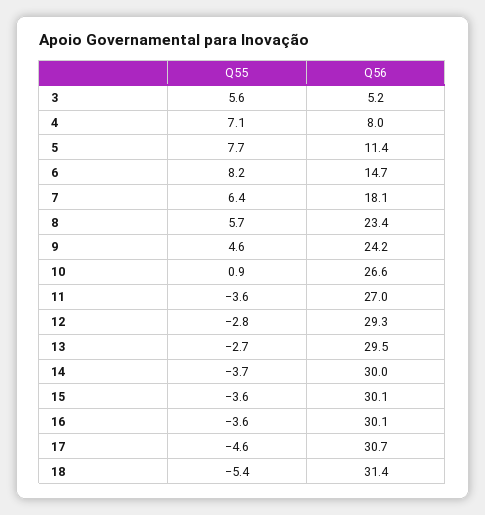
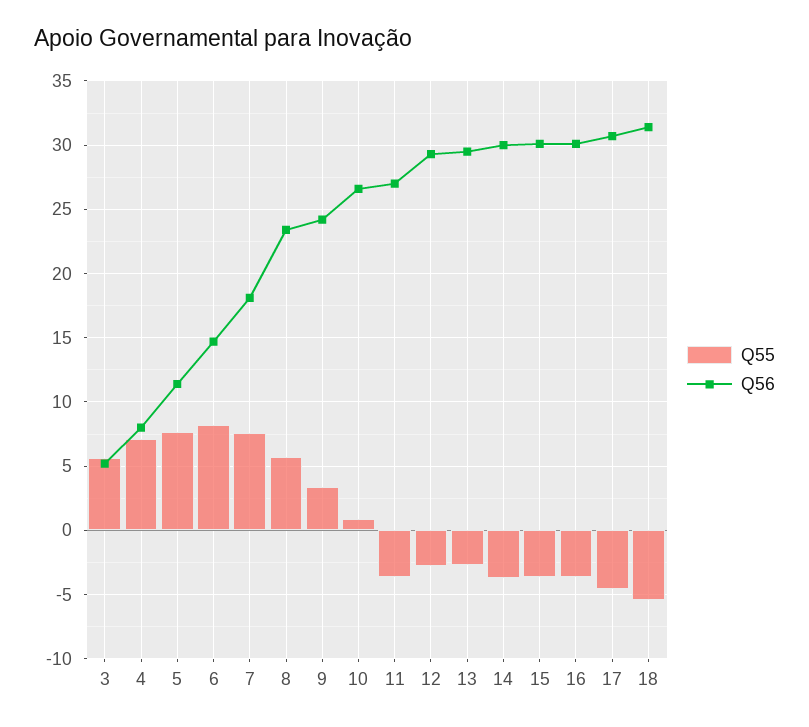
  {
    "Q55": {
      "3": 5.6,
      "4": 7.1,
      "5": 7.7,
      "6": 8.2,
-     "7": 6.4,
+     "7": 7.5,
      "8": 5.7,
-     "9": 4.6,
+     "9": 3.5,
      "10": 0.9,
      "11": -3.6,
      "12": -2.8,
      "13": -2.7,
      "14": -3.7,
      "15": -3.6,
      "16": -3.6,
      "17": -4.6,
      "18": -5.4
    },
    "Q56": {
      "3": 5.2,
      "4": 8,
      "5": 11.4,
      "6": 14.7,
      "7": 18.1,
      "8": 23.4,
      "9": 24.2,
      "10": 26.6,
      "11": 27,
      "12": 29.3,
      "13": 29.5,
      "14": 30,
      "15": 30.1,
      "16": 30.1,
      "17": 30.7,
      "18": 31.4
    }
  }

